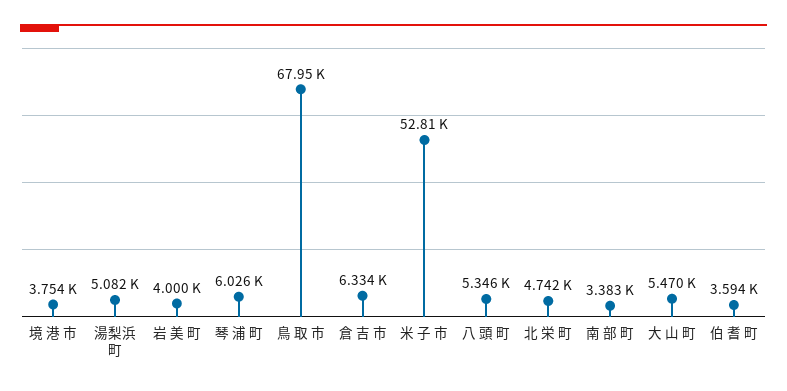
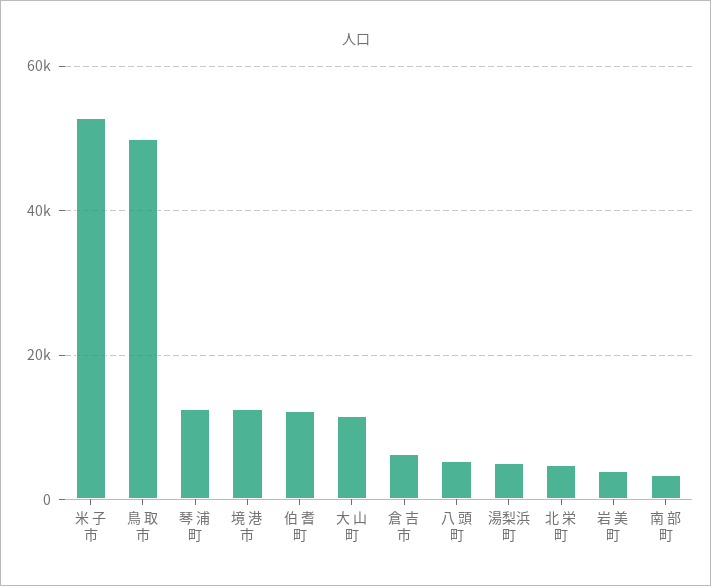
  {
-   "境 港 市": 3754,
+   "境 港 市": 12000,
    "湯梨浜町": 5082,
    "岩 美 町": 4000,
-   "琴 浦 町": 6026,
+   "琴 浦 町": 12000,
-   "鳥 取 市": 67950,
+   "鳥 取 市": 50000,
    "倉 吉 市": 6334,
    "米 子 市": 52810,
    "八 頭 町": 5346,
    "北 栄 町": 4742,
    "南 部 町": 3383,
-   "大 山 町": 5470,
+   "大 山 町": 12000,
-   "伯 耆 町": 3594
+   "伯 耆 町": 12000
  }

